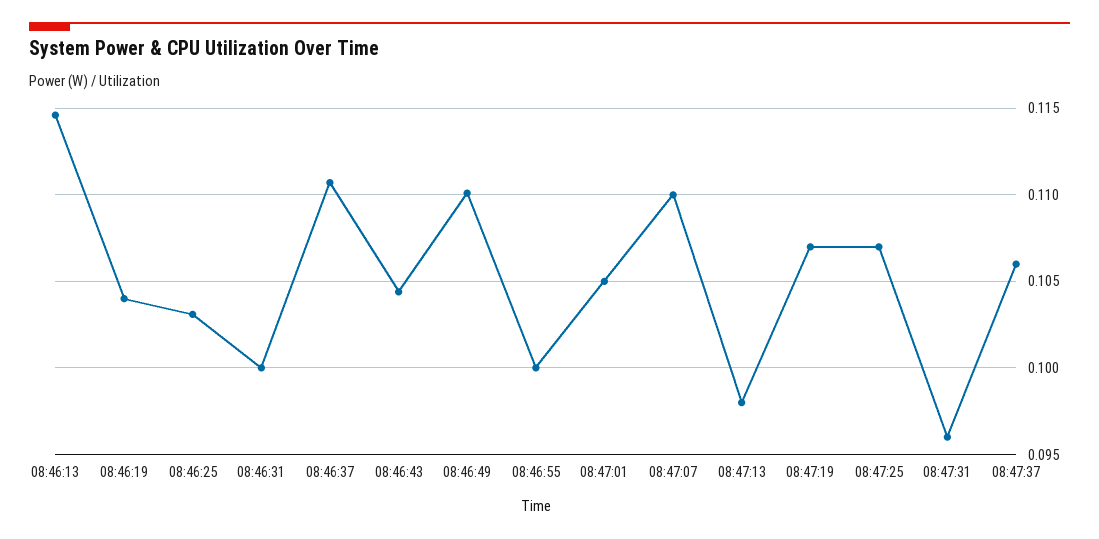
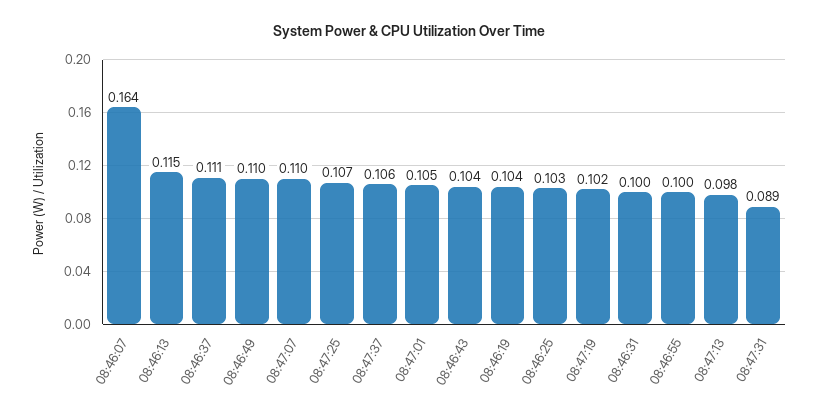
  {
    "08:46:13": 0.115,
    "08:46:19": 0.104,
    "08:46:25": 0.103,
    "08:46:31": 0.1,
    "08:46:37": 0.111,
    "08:46:43": 0.104,
    "08:46:49": 0.11,
    "08:46:55": 0.1,
    "08:47:01": 0.105,
    "08:47:07": 0.11,
    "08:47:13": 0.098,
-   "08:47:19": 0.107,
+   "08:47:19": 0.102,
    "08:47:25": 0.107,
-   "08:47:31": 0.096,
+   "08:47:31": 0.089,
-   "08:47:37": 0.106
+   "08:47:37": 0.106,
+   "08:46:07": 0.164
  }

